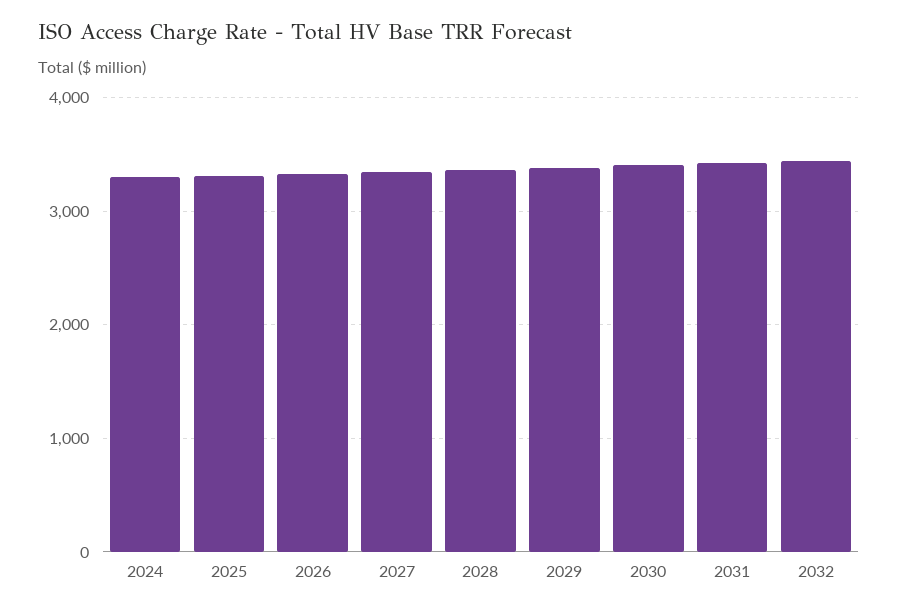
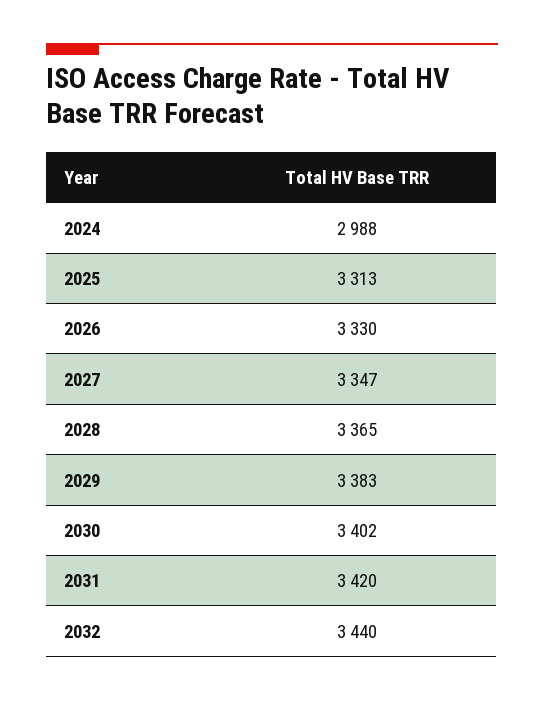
  {
-   "2024": 3300,
+   "2024": 2988,
    "2025": 3313,
    "2026": 3330,
    "2027": 3347,
    "2028": 3365,
    "2029": 3383,
    "2030": 3402,
    "2031": 3420,
    "2032": 3440
  }

